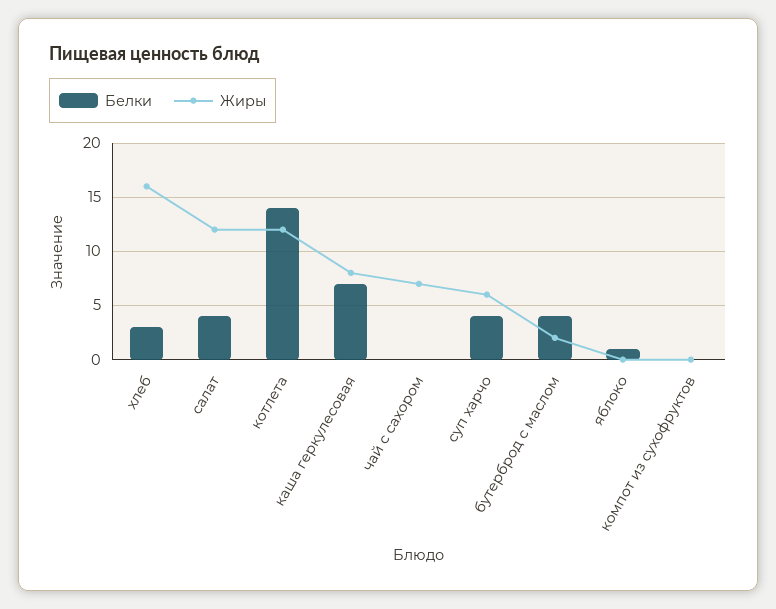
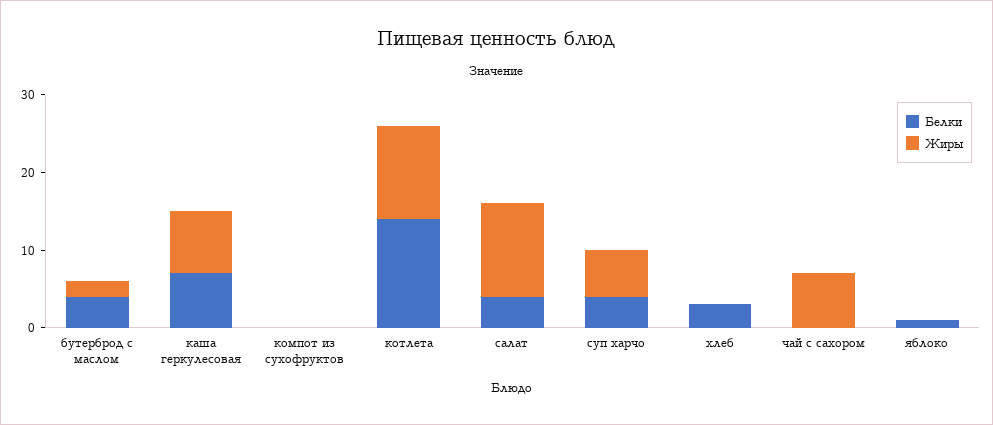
  {
    "Белки": {
      "хлеб": 3,
      "салат": 4,
      "котлета": 14,
      "каша геркулесовая": 7,
      "чай с сахором": 0,
      "суп харчо": 4,
      "бутерброд с маслом": 4,
      "яблоко": 1,
      "компот из сухофруктов": 0
    },
    "Жиры": {
-     "хлеб": 16,
+     "хлеб": 0,
      "салат": 12,
      "котлета": 12,
      "каша геркулесовая": 8,
      "чай с сахором": 7,
      "суп харчо": 6,
      "бутерброд с маслом": 2,
      "яблоко": 0,
      "компот из сухофруктов": 0
    }
  }

